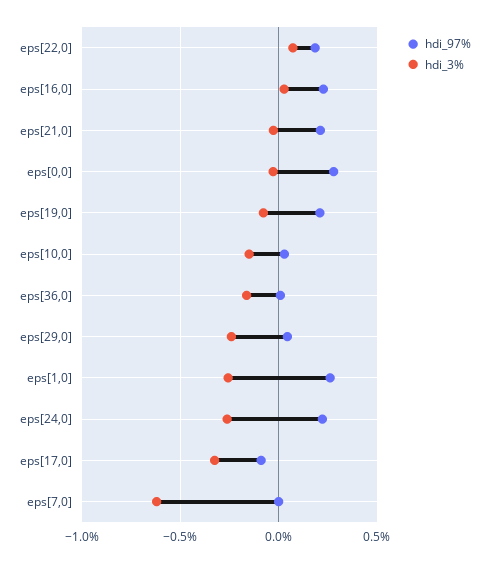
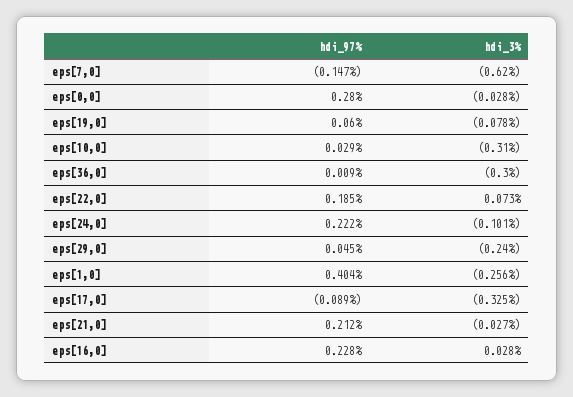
  {
    "hdi_97%": {
      "eps[22,0]": 0.185,
      "eps[16,0]": 0.228,
      "eps[21,0]": 0.212,
      "eps[0,0]": 0.28,
-     "eps[19,0]": 0.2,
+     "eps[19,0]": 0.06,
      "eps[10,0]": 0.029,
      "eps[36,0]": 0.009,
      "eps[29,0]": 0.045,
-     "eps[1,0]": 0.25,
+     "eps[1,0]": 0.404,
      "eps[24,0]": 0.222,
      "eps[17,0]": -0.089,
-     "eps[7,0]": 0
+     "eps[7,0]": -0.147
    },
    "hdi_3%": {
      "eps[22,0]": 0.073,
      "eps[16,0]": 0.028,
      "eps[21,0]": -0.027,
      "eps[0,0]": -0.028,
      "eps[19,0]": -0.078,
-     "eps[10,0]": -0.15,
+     "eps[10,0]": -0.31,
-     "eps[36,0]": -0.15,
+     "eps[36,0]": -0.3,
      "eps[29,0]": -0.24,
      "eps[1,0]": -0.256,
-     "eps[24,0]": -0.25,
+     "eps[24,0]": -0.101,
      "eps[17,0]": -0.325,
      "eps[7,0]": -0.62
    }
  }

